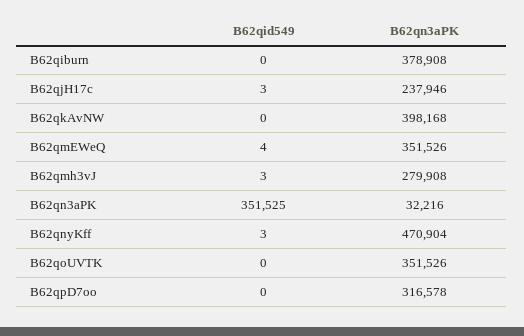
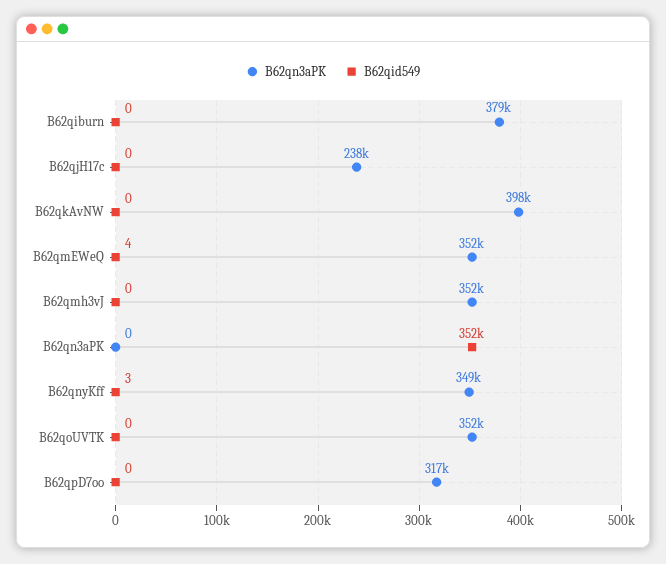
  {
    "B62qid549": {
      "B62qiburn": 0,
-     "B62qjH17c": 3,
+     "B62qjH17c": 0,
      "B62qkAvNW": 0,
      "B62qmEWeQ": 4,
-     "B62qmh3vJ": 3,
+     "B62qmh3vJ": 0,
      "B62qn3aPK": 351525,
      "B62qnyKff": 3,
      "B62qoUVTK": 0,
      "B62qpD7oo": 0
    },
    "B62qn3aPK": {
      "B62qiburn": 378908,
      "B62qjH17c": 237946,
      "B62qkAvNW": 398168,
      "B62qmEWeQ": 351526,
-     "B62qmh3vJ": 279908,
+     "B62qmh3vJ": 352000,
-     "B62qn3aPK": 32216,
+     "B62qn3aPK": 0,
-     "B62qnyKff": 470904,
+     "B62qnyKff": 349000,
      "B62qoUVTK": 351526,
      "B62qpD7oo": 316578
    }
  }

